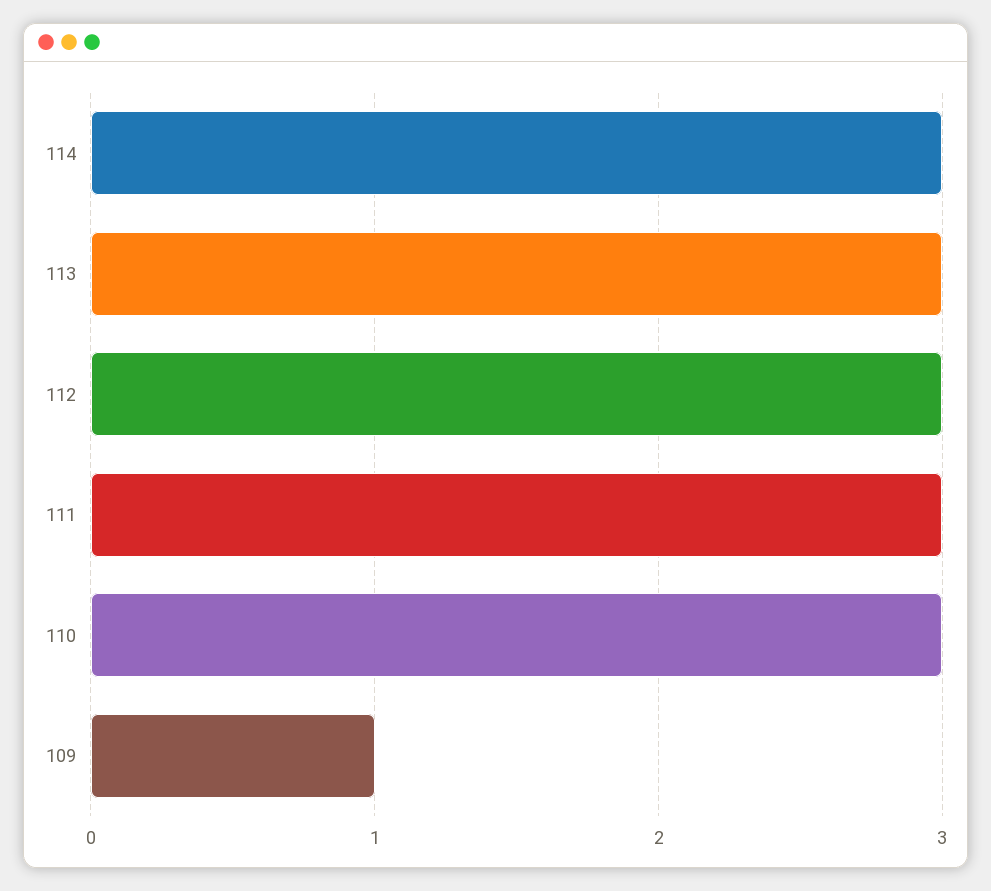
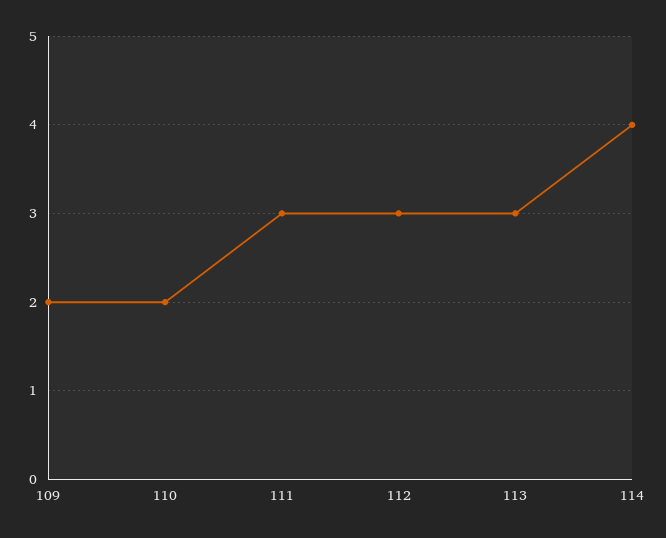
  {
-   "114": 3,
+   "114": 4,
    "113": 3,
    "112": 3,
    "111": 3,
-   "110": 3,
+   "110": 2,
-   "109": 1
+   "109": 2
  }

